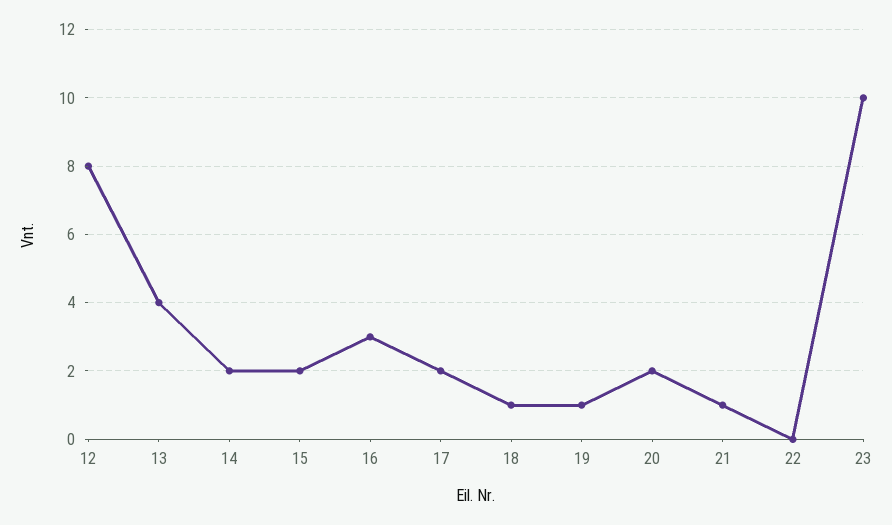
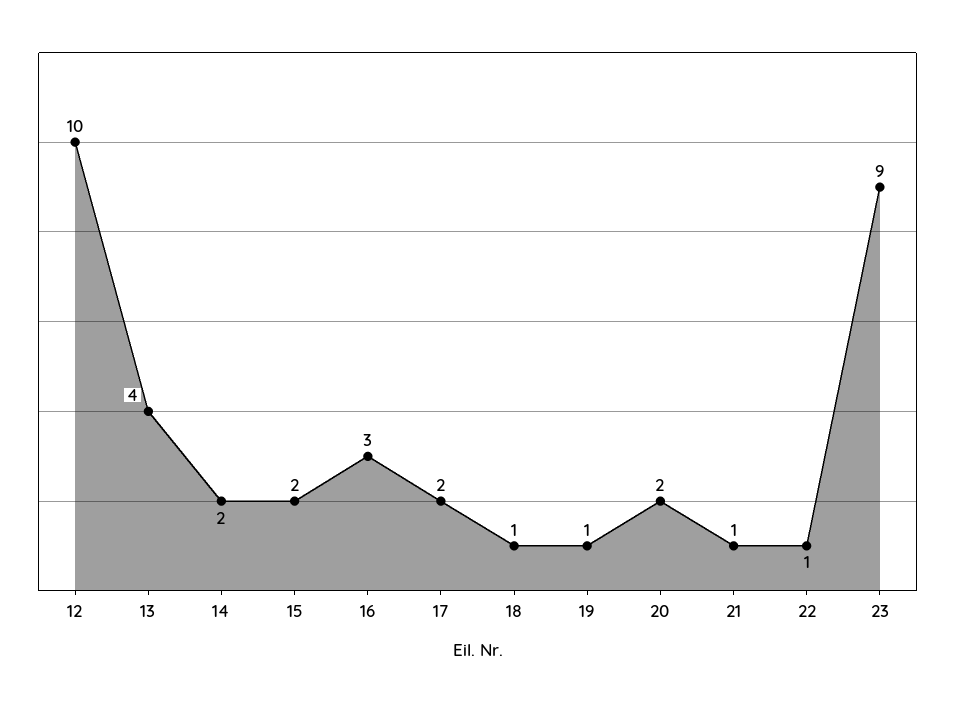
  {
-   "12": 8,
+   "12": 10,
    "13": 4,
    "14": 2,
    "15": 2,
    "16": 3,
    "17": 2,
    "18": 1,
    "19": 1,
    "20": 2,
    "21": 1,
-   "22": 0,
+   "22": 1,
-   "23": 10
+   "23": 9
  }

